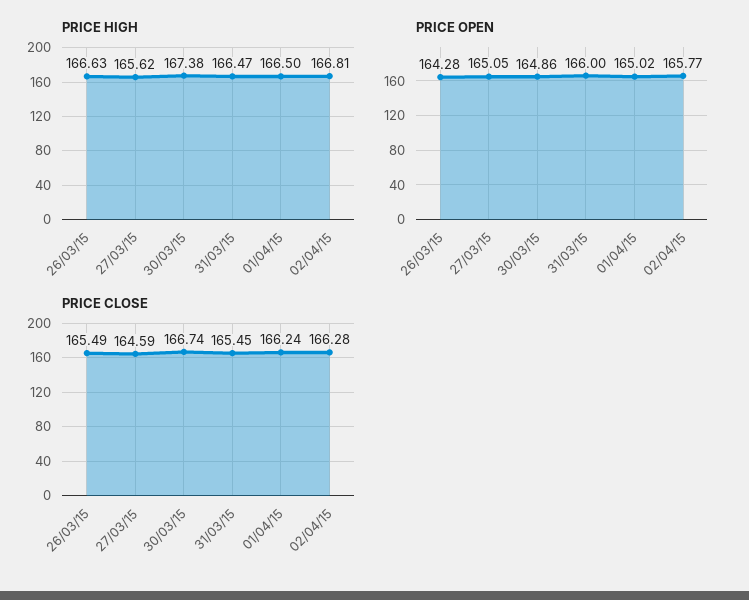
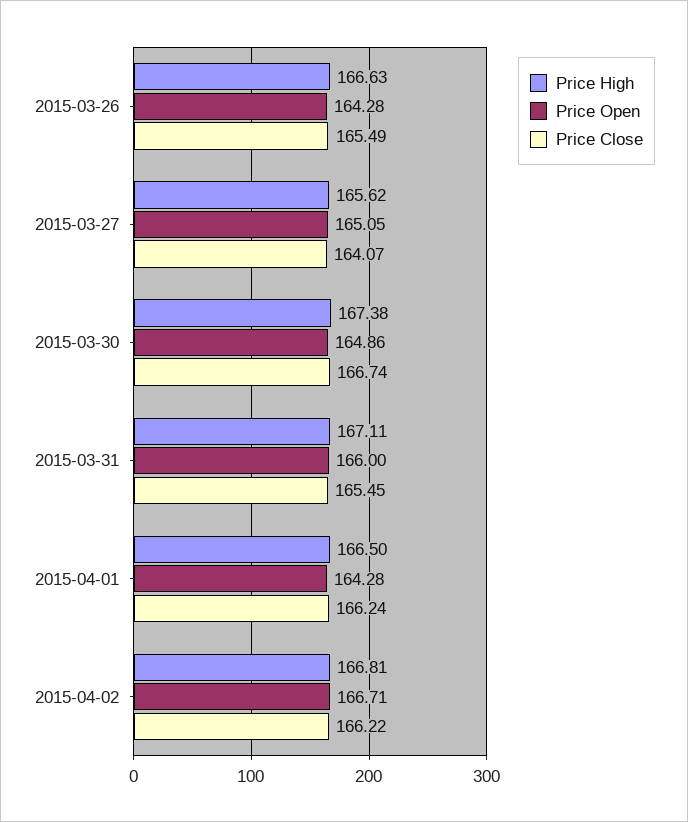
  {
    "PRICE HIGH": {
      "26/03/15": 166.63,
      "27/03/15": 165.62,
      "30/03/15": 167.38,
-     "31/03/15": 166.47,
+     "31/03/15": 167.11,
      "01/04/15": 166.5,
      "02/04/15": 166.81
    },
    "PRICE OPEN": {
      "26/03/15": 164.28,
      "27/03/15": 165.05,
      "30/03/15": 164.86,
      "31/03/15": 166,
-     "01/04/15": 165.02,
+     "01/04/15": 164.28,
-     "02/04/15": 165.77
+     "02/04/15": 166.71
    },
    "PRICE CLOSE": {
      "26/03/15": 165.49,
-     "27/03/15": 164.59,
+     "27/03/15": 164.07,
      "30/03/15": 166.74,
      "31/03/15": 165.45,
      "01/04/15": 166.24,
-     "02/04/15": 166.28
+     "02/04/15": 166.22
    }
  }

